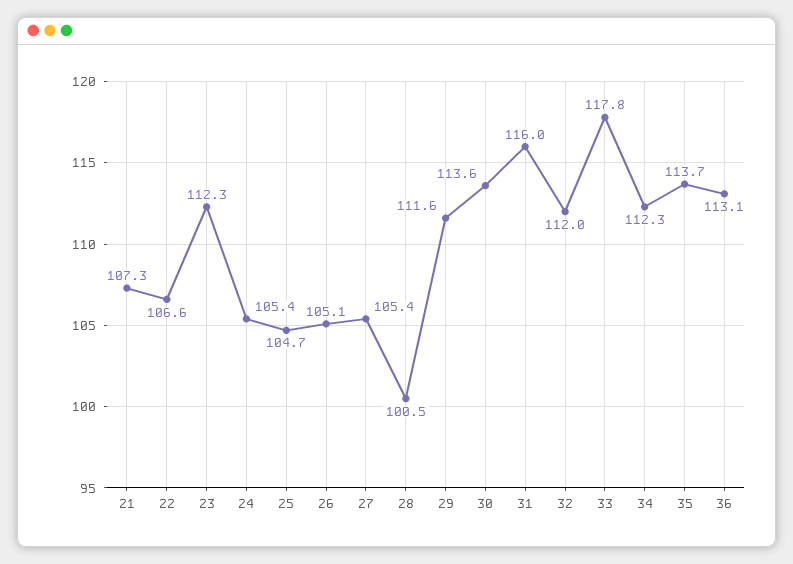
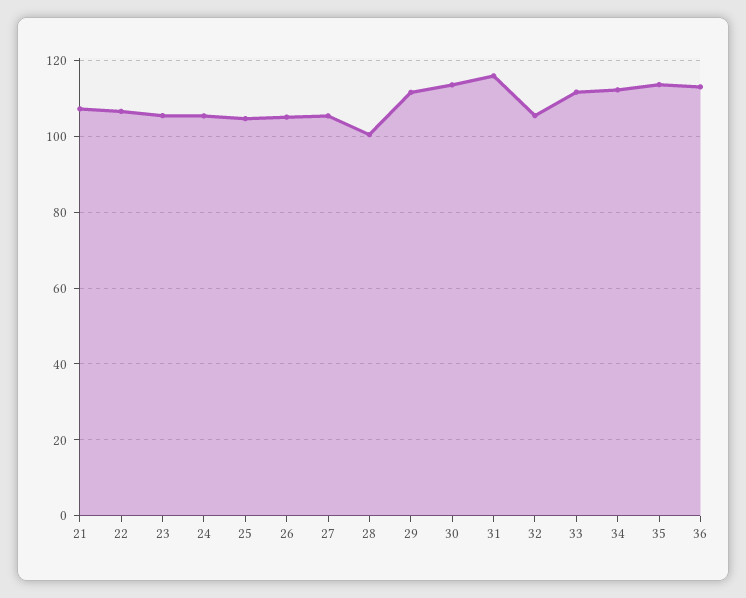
  {
    "21": 107.3,
    "22": 106.6,
-   "23": 112.3,
+   "23": 106,
    "24": 105.4,
    "25": 104.7,
    "26": 105.1,
    "27": 105.4,
    "28": 100.5,
    "29": 111.6,
    "30": 113.6,
    "31": 116,
-   "32": 112,
+   "32": 106,
-   "33": 117.8,
+   "33": 112,
    "34": 112.3,
    "35": 113.7,
    "36": 113.1
  }

